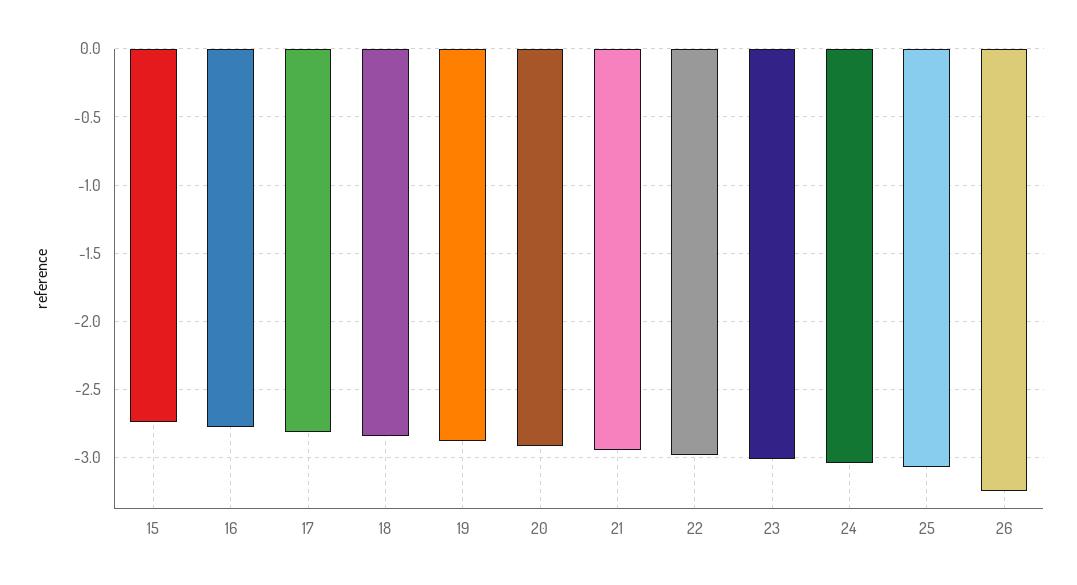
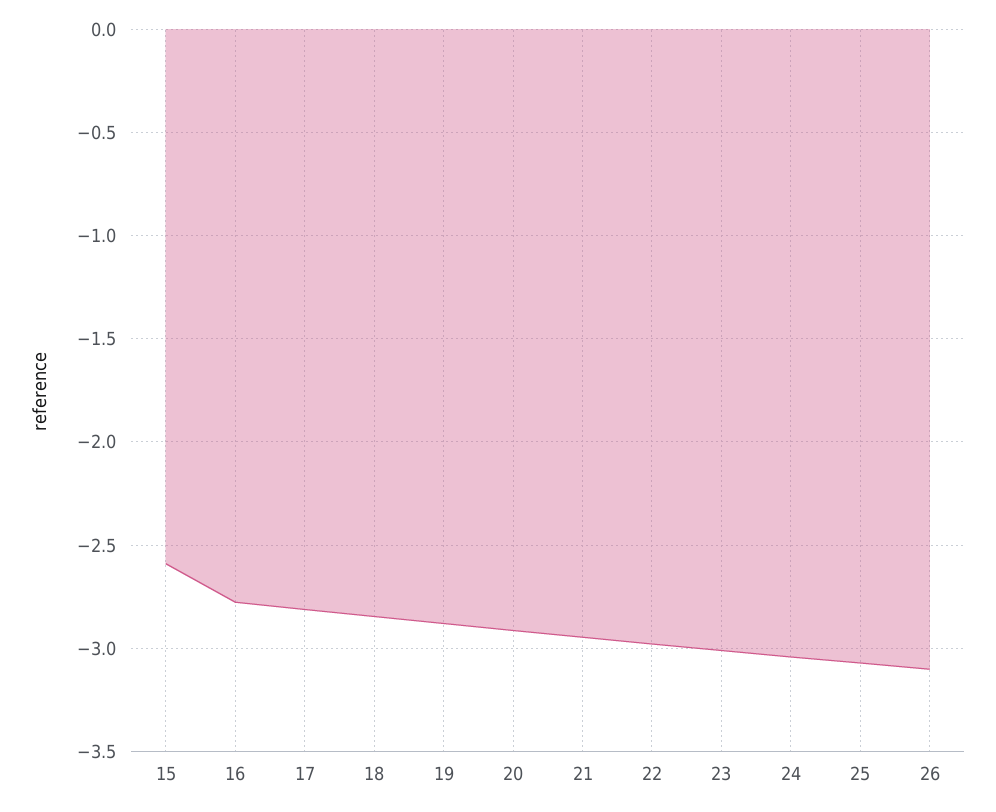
  {
-   "15": -2.75,
+   "15": -2.6,
    "16": -2.8,
    "17": -2.8,
    "18": -2.85,
    "19": -2.9,
    "20": -2.9,
    "21": -2.95,
    "22": -3,
    "23": -3,
    "24": -3.05,
    "25": -3.05,
-   "26": -3.25
+   "26": -3.1
  }

